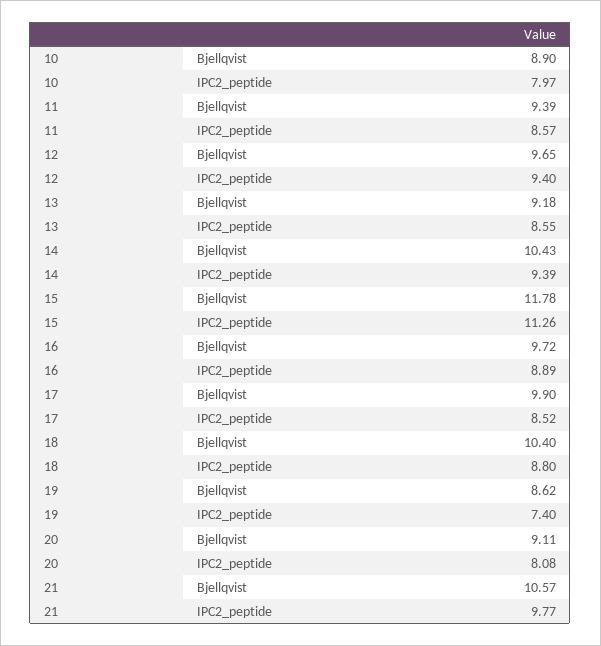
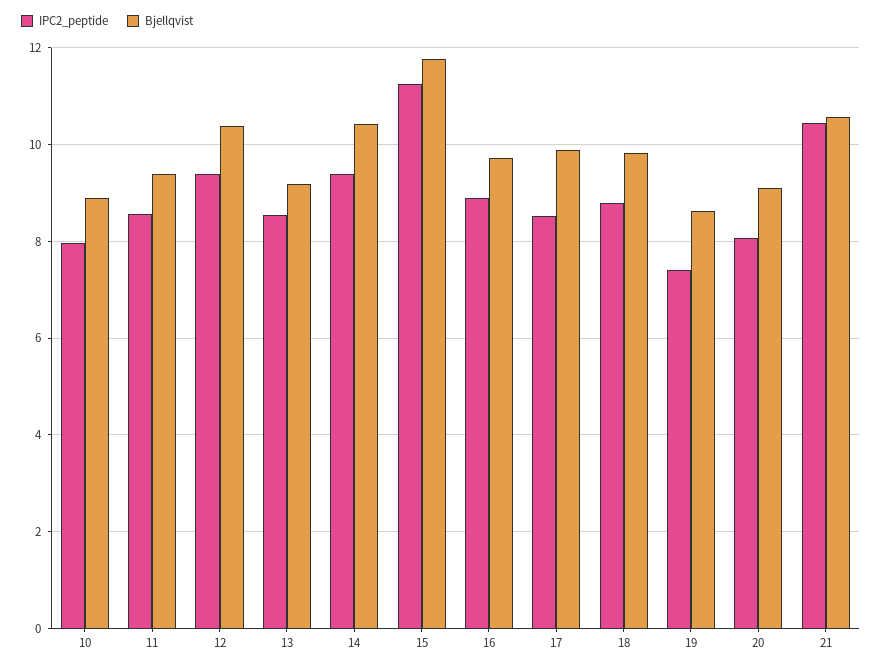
  {
    "Bjellqvist": {
      "10": 8.9,
      "11": 9.39,
-     "12": 9.65,
+     "12": 10.4,
      "13": 9.18,
      "14": 10.43,
      "15": 11.78,
      "16": 9.72,
      "17": 9.9,
-     "18": 10.4,
+     "18": 9.8,
      "19": 8.62,
      "20": 9.11,
      "21": 10.57
    },
    "IPC2_peptide": {
      "10": 7.97,
      "11": 8.57,
      "12": 9.4,
      "13": 8.55,
      "14": 9.39,
      "15": 11.26,
      "16": 8.89,
      "17": 8.52,
      "18": 8.8,
      "19": 7.4,
      "20": 8.08,
-     "21": 9.77
+     "21": 10.4
    }
  }

